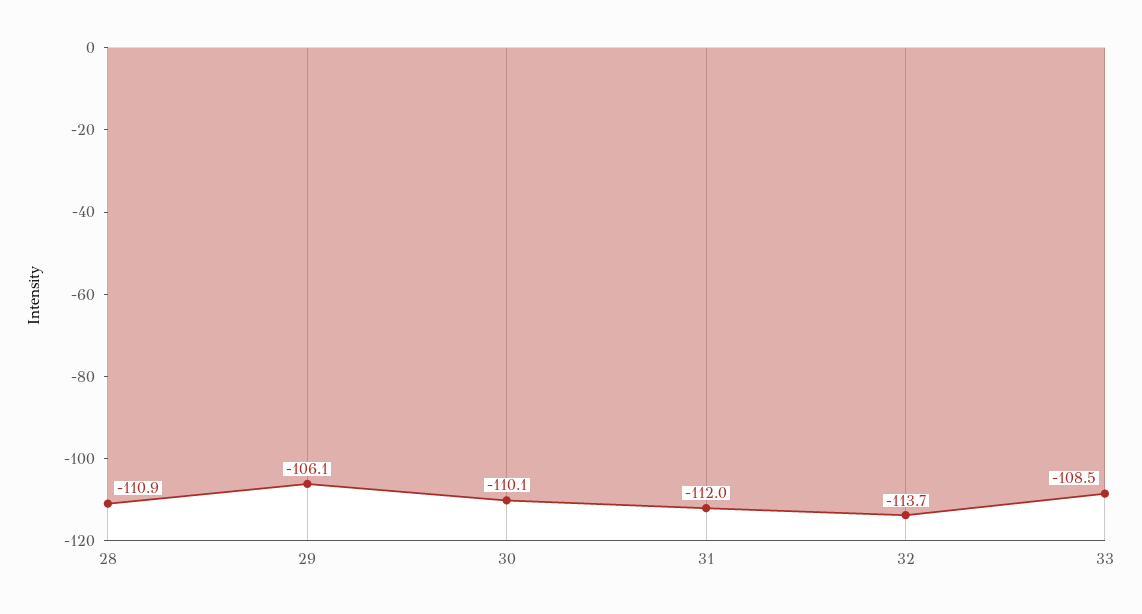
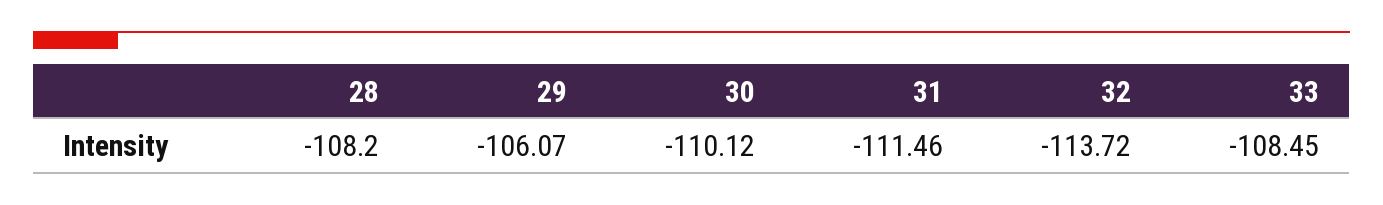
  {
-   "28": -110.9,
+   "28": -108.2,
    "29": -106.07,
    "30": -110.12,
-   "31": -112,
+   "31": -111.46,
    "32": -113.72,
    "33": -108.45
  }

